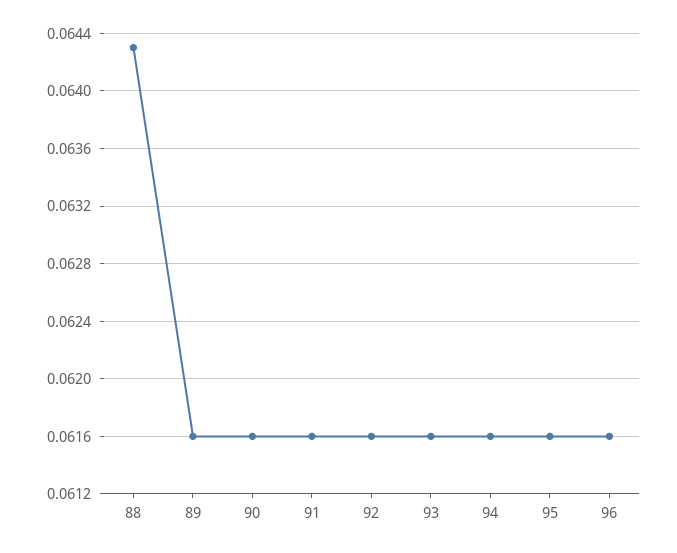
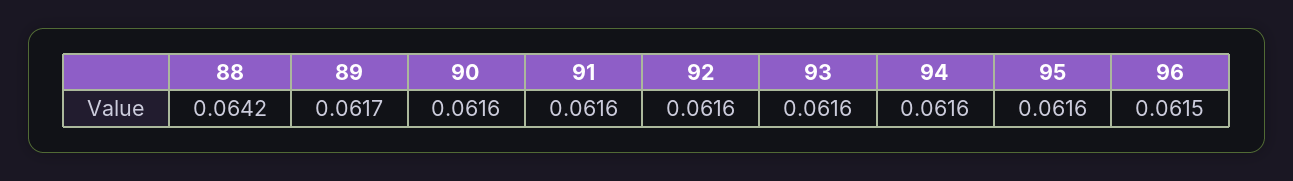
  {
-   "88": 0.0643,
+   "88": 0.0642,
-   "89": 0.0616,
+   "89": 0.0617,
    "90": 0.0616,
    "91": 0.0616,
    "92": 0.0616,
    "93": 0.0616,
    "94": 0.0616,
    "95": 0.0616,
-   "96": 0.0616
+   "96": 0.0615
  }

